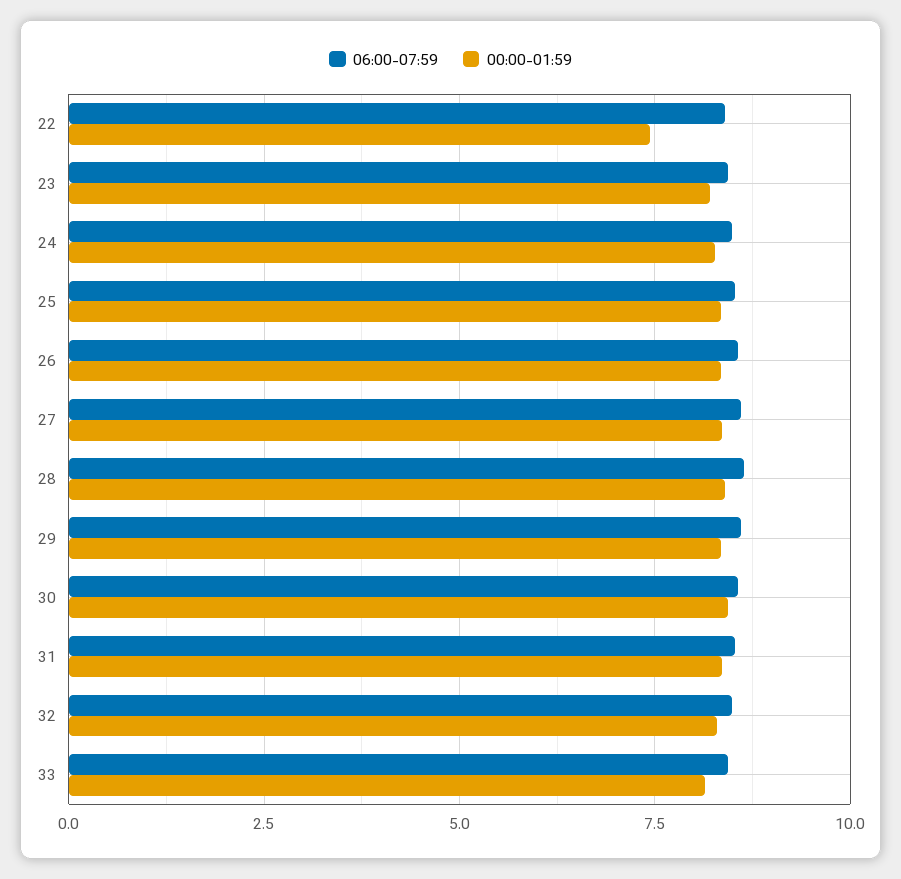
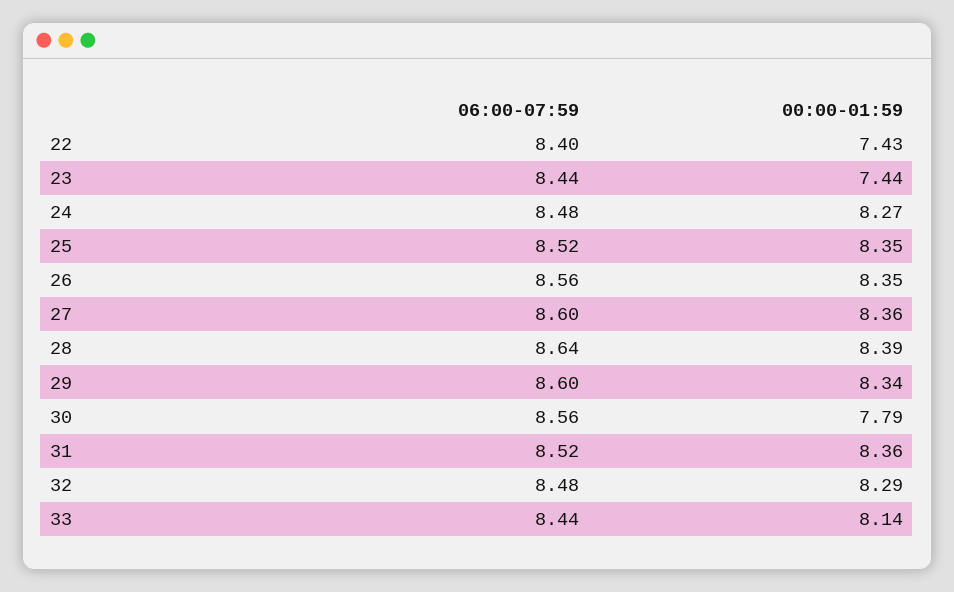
  {
    "06:00-07:59": {
      "22": 8.4,
      "23": 8.44,
      "24": 8.48,
      "25": 8.52,
      "26": 8.56,
      "27": 8.6,
      "28": 8.64,
      "29": 8.6,
      "30": 8.56,
      "31": 8.52,
      "32": 8.48,
      "33": 8.44
    },
    "00:00-01:59": {
      "22": 7.43,
-     "23": 8.25,
+     "23": 7.44,
      "24": 8.27,
      "25": 8.35,
      "26": 8.35,
      "27": 8.36,
      "28": 8.39,
      "29": 8.34,
-     "30": 8.5,
+     "30": 7.79,
      "31": 8.36,
      "32": 8.29,
      "33": 8.14
    }
  }

